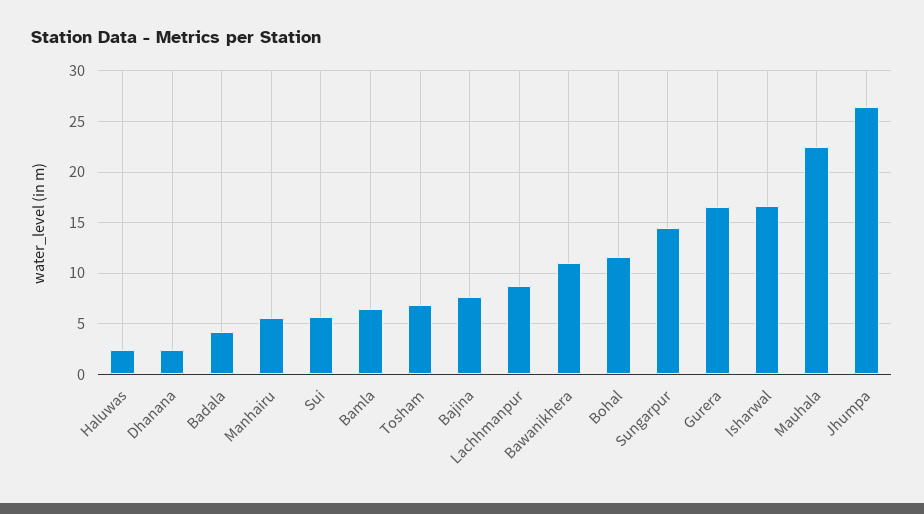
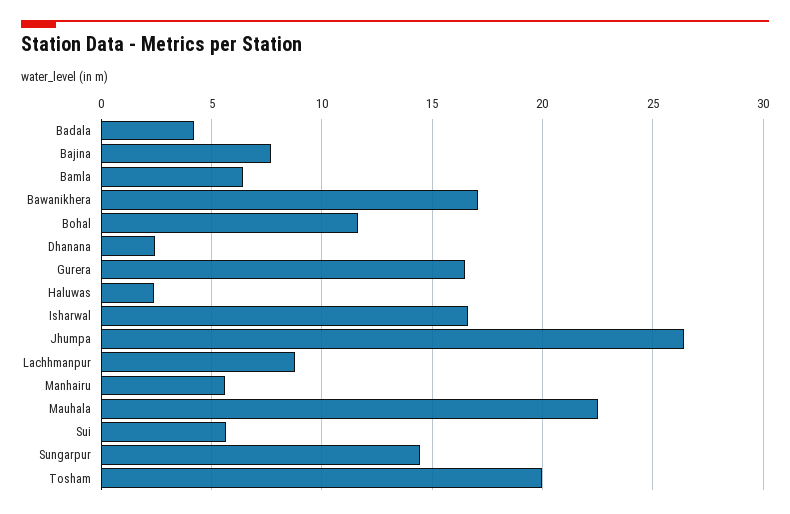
  {
    "Haluwas": 2.5,
    "Dhanana": 2.5,
    "Badala": 4,
    "Manhairu": 5.5,
    "Sui": 5.5,
    "Bamla": 6.5,
-   "Tosham": 7,
+   "Tosham": 20,
    "Bajina": 7.5,
    "Lachhmanpur": 9,
-   "Bawanikhera": 11,
+   "Bawanikhera": 17,
    "Bohal": 11.5,
    "Sungarpur": 14.5,
    "Gurera": 16.5,
    "Isharwal": 16.5,
    "Mauhala": 22.5,
    "Jhumpa": 26.5
  }

